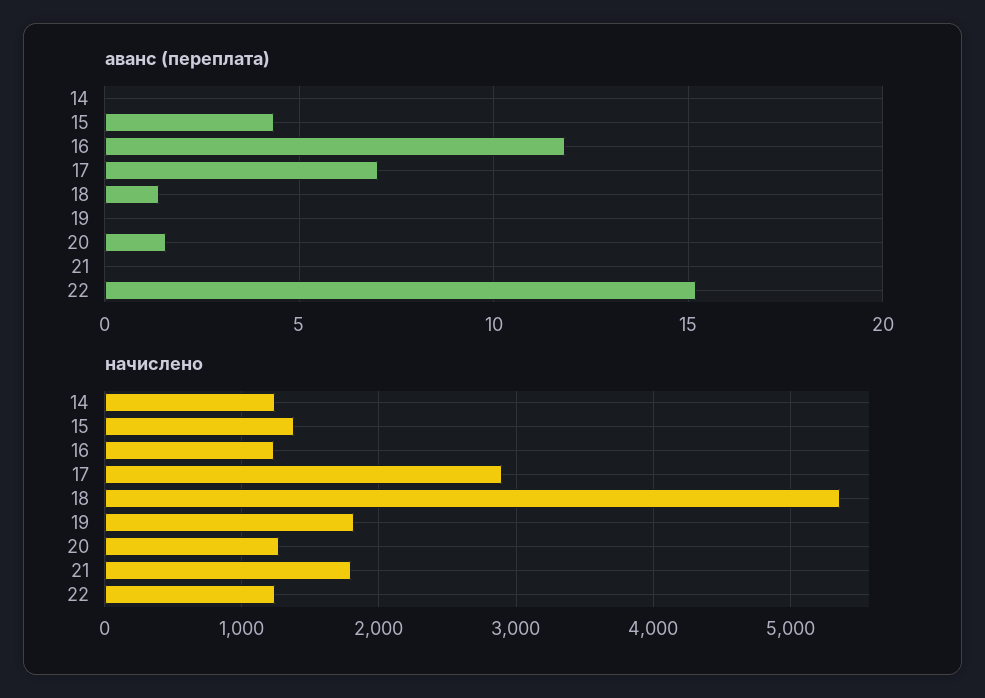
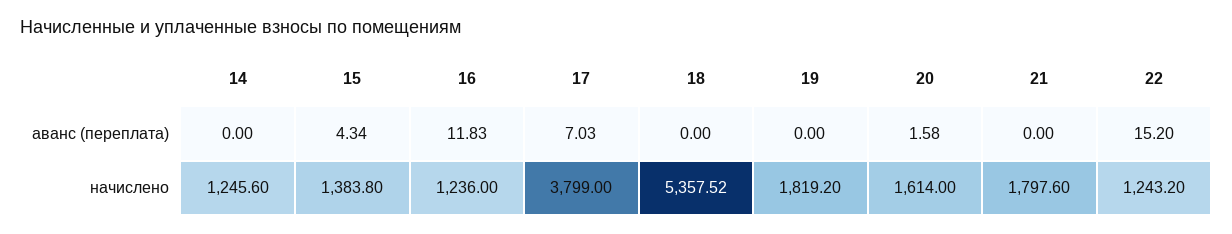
  {
    "аванс (переплата)": {
      "14": 0,
      "15": 4.34,
      "16": 11.83,
      "17": 7.03,
-     "18": 1.5,
+     "18": 0,
      "19": 0,
      "20": 1.58,
      "21": 0,
      "22": 15.2
    },
    "начислено": {
      "14": 1245.6,
      "15": 1383.8,
      "16": 1236,
-     "17": 2900,
+     "17": 3799,
      "18": 5357.52,
      "19": 1819.2,
-     "20": 1300,
+     "20": 1614,
      "21": 1797.6,
      "22": 1243.2
    }
  }

